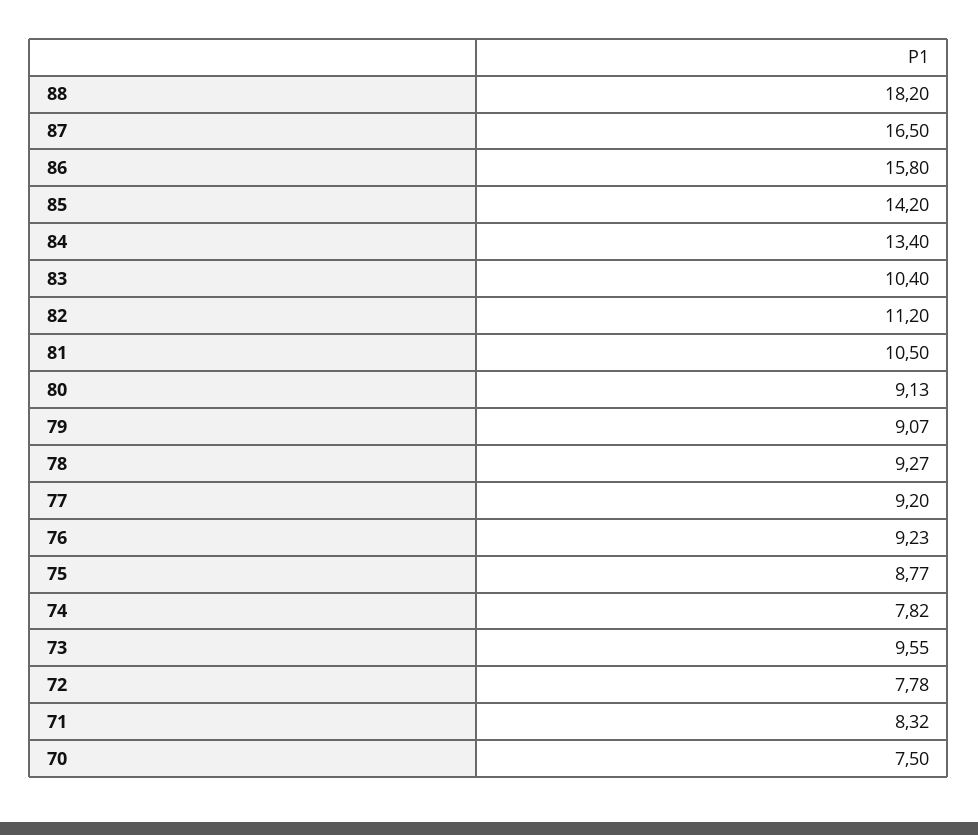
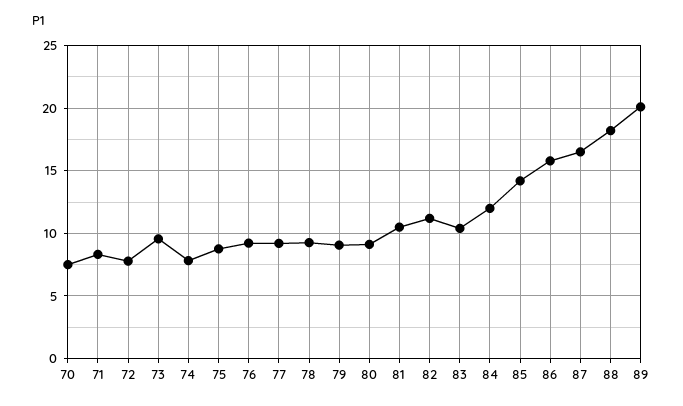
  {
    "88": 18.2,
    "87": 16.5,
    "86": 15.8,
    "85": 14.2,
-   "84": 13.4,
+   "84": 12,
    "83": 10.4,
    "82": 11.2,
    "81": 10.5,
    "80": 9.13,
    "79": 9.07,
    "78": 9.27,
    "77": 9.2,
    "76": 9.23,
    "75": 8.77,
    "74": 7.82,
    "73": 9.55,
    "72": 7.78,
    "71": 8.32,
-   "70": 7.5
+   "70": 7.5,
+   "89": 20
  }

